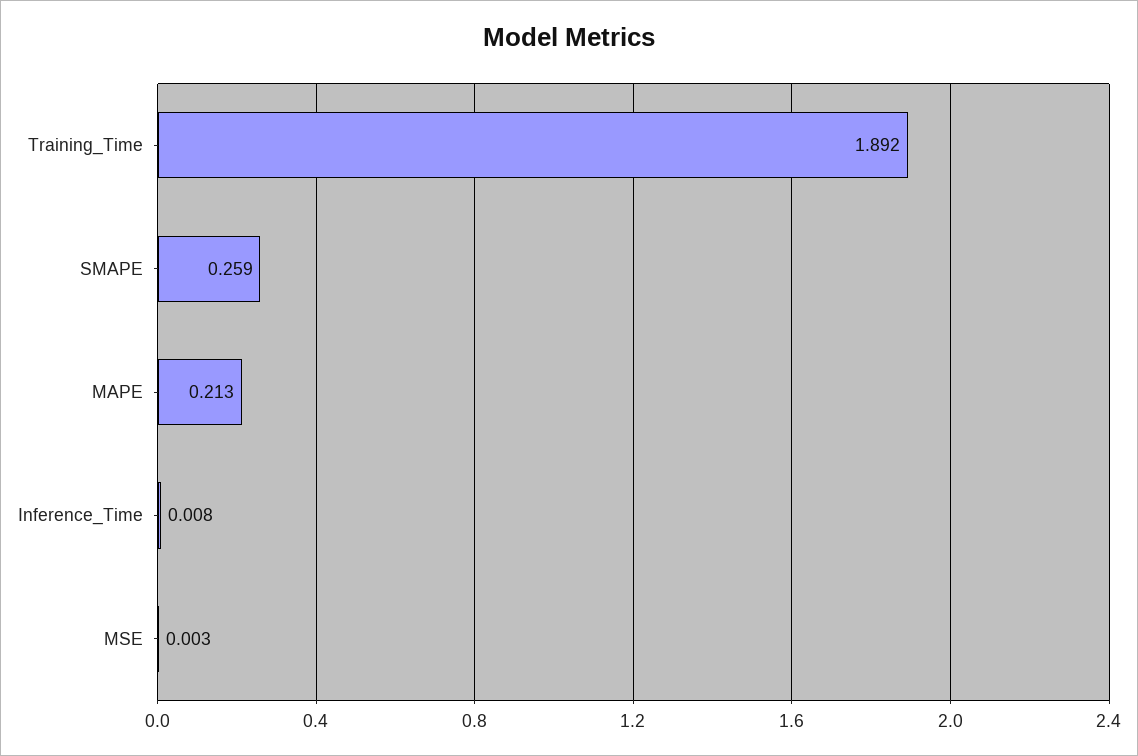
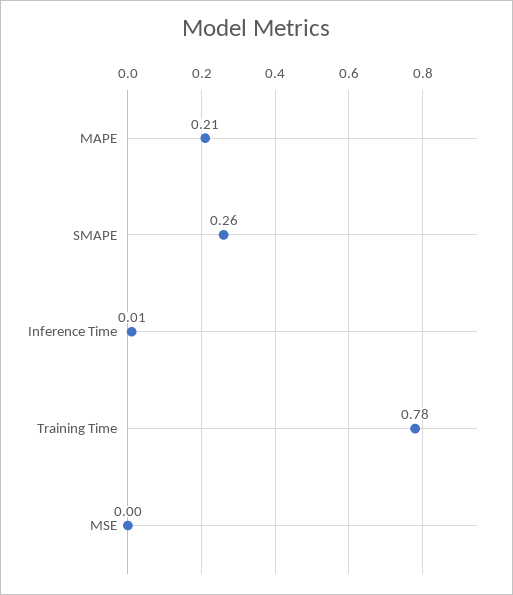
  {
-   "Training_Time": 1.892,
+   "Training_Time": 0.78,
    "SMAPE": 0.259,
    "MAPE": 0.213,
    "Inference_Time": 0.008,
    "MSE": 0.003
  }

